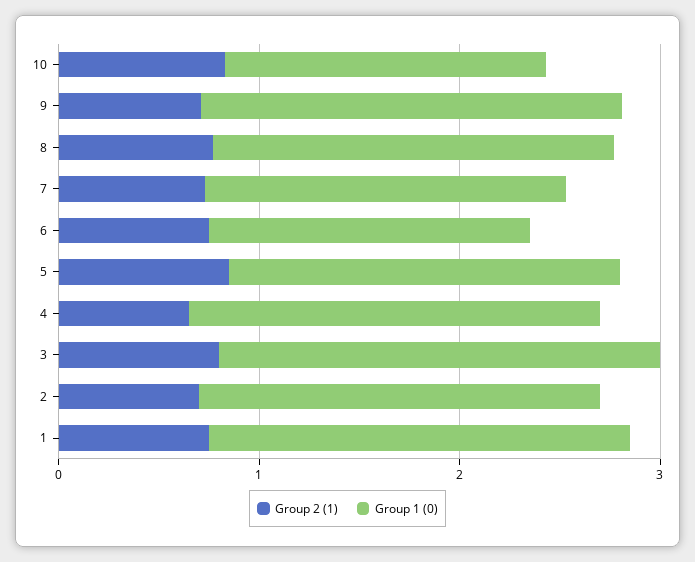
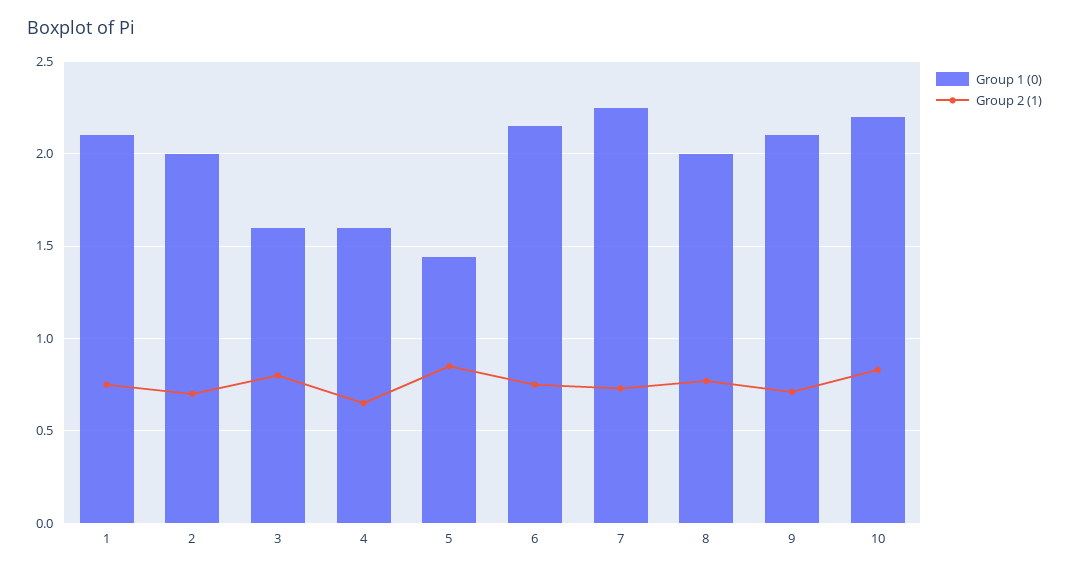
  {
    "Group 2 (1)": {
      "10": 0.85,
      "9": 0.7,
      "8": 0.75,
      "7": 0.75,
      "6": 0.75,
      "5": 0.85,
      "4": 0.65,
      "3": 0.8,
      "2": 0.7,
      "1": 0.75
    },
    "Group 1 (0)": {
-     "10": 1.6,
+     "10": 2.2,
      "9": 2.1,
      "8": 2,
-     "7": 1.8,
+     "7": 2.25,
-     "6": 1.6,
+     "6": 2.15,
-     "5": 2,
+     "5": 1.45,
-     "4": 2,
+     "4": 1.6,
-     "3": 2.2,
+     "3": 1.6,
      "2": 2,
      "1": 2.1
    }
  }

